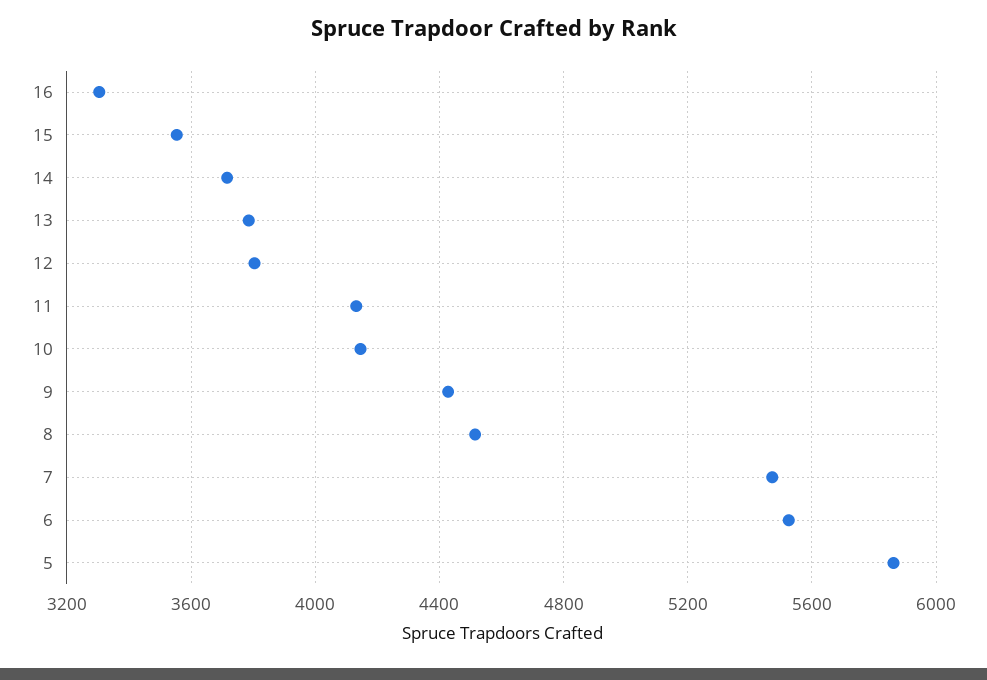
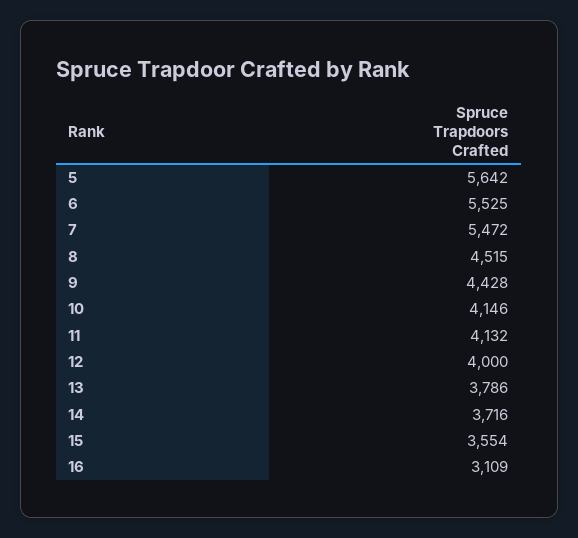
  {
-   "16": 3300,
+   "16": 3109,
    "15": 3554,
    "14": 3716,
    "13": 3786,
-   "12": 3800,
+   "12": 4000,
    "11": 4132,
    "10": 4146,
    "9": 4428,
    "8": 4515,
    "7": 5472,
    "6": 5525,
-   "5": 5850
+   "5": 5642
  }

